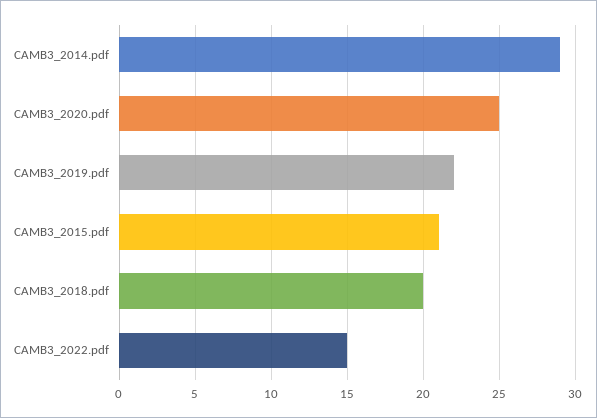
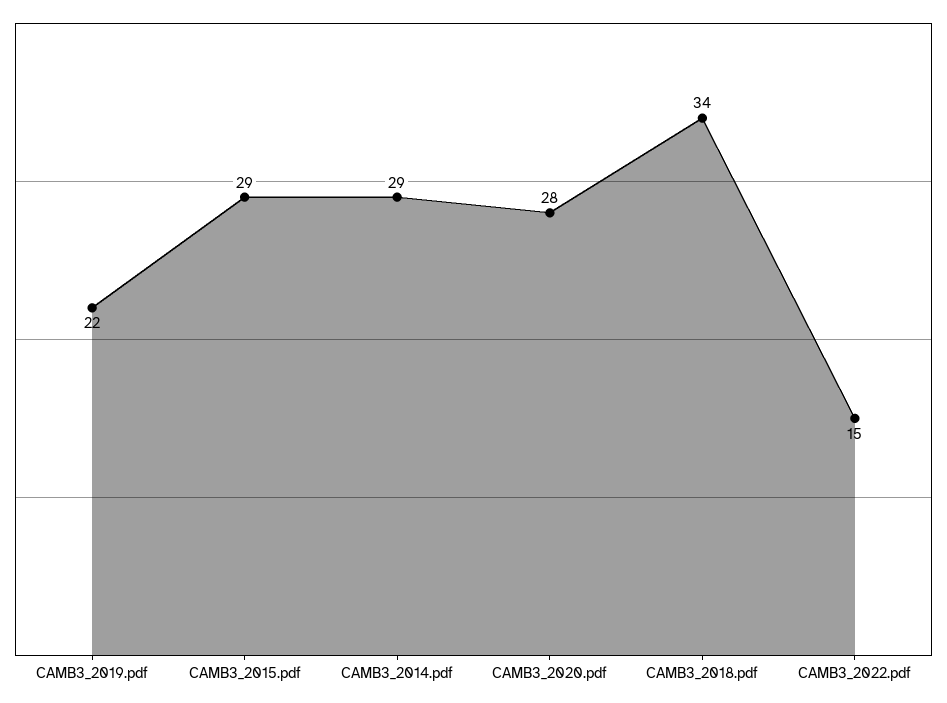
  {
    "CAMB3_2014.pdf": 29,
-   "CAMB3_2020.pdf": 25,
+   "CAMB3_2020.pdf": 28,
    "CAMB3_2019.pdf": 22,
-   "CAMB3_2015.pdf": 21,
+   "CAMB3_2015.pdf": 29,
-   "CAMB3_2018.pdf": 20,
+   "CAMB3_2018.pdf": 34,
    "CAMB3_2022.pdf": 15
  }

